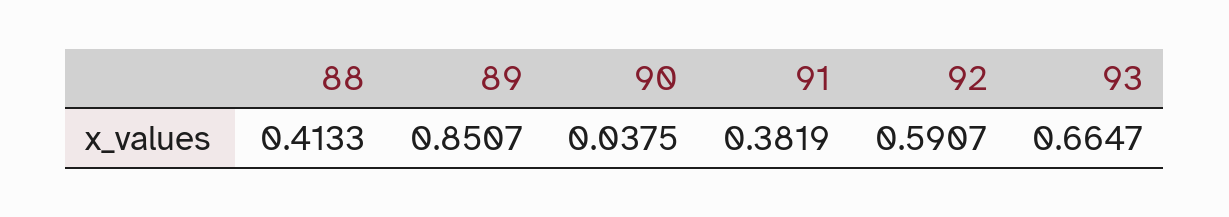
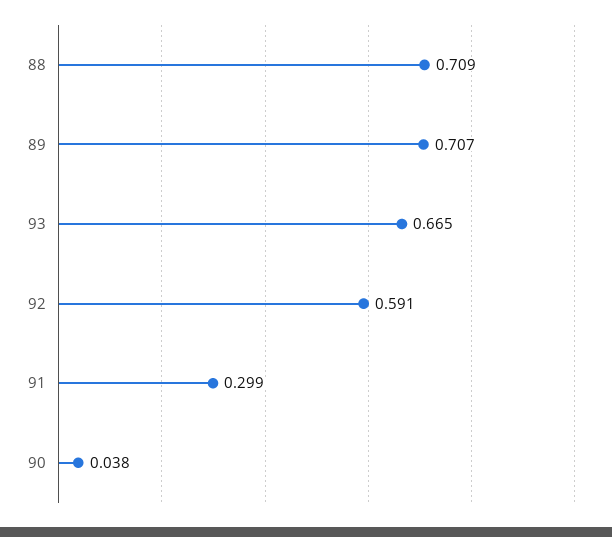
  {
-   "88": 0.4133,
+   "88": 0.709,
-   "89": 0.8507,
+   "89": 0.707,
    "90": 0.0375,
-   "91": 0.3819,
+   "91": 0.299,
    "92": 0.5907,
    "93": 0.6647
  }

